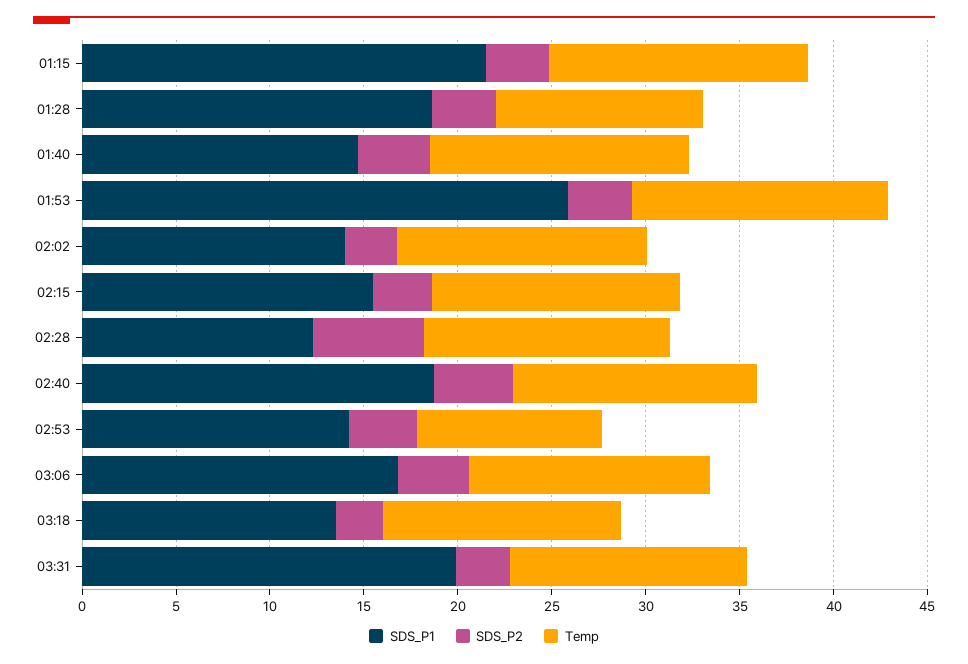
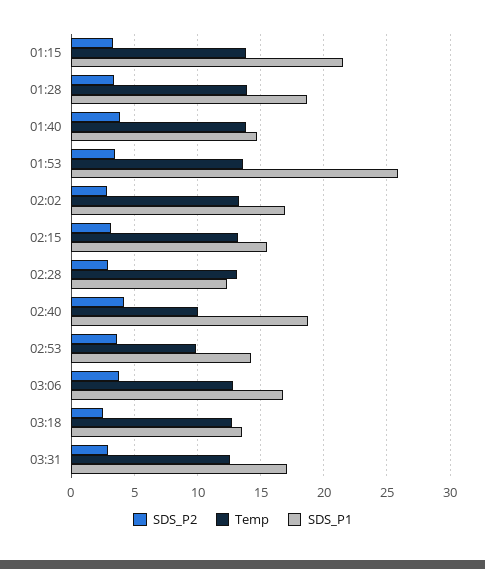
  {
    "SDS_P1": {
      "01:15": 21.5,
      "01:28": 18.5,
      "01:40": 14.5,
      "01:53": 26,
-     "02:02": 14,
+     "02:02": 17,
      "02:15": 15.5,
      "02:28": 12.5,
      "02:40": 19,
      "02:53": 14,
      "03:06": 17,
      "03:18": 13.5,
-     "03:31": 20
+     "03:31": 17
    },
    "SDS_P2": {
      "01:15": 3.5,
      "01:28": 3.5,
      "01:40": 4,
      "01:53": 3.5,
      "02:02": 3,
      "02:15": 3,
-     "02:28": 6,
+     "02:28": 3,
      "02:40": 4,
      "02:53": 3.5,
      "03:06": 4,
      "03:18": 2.5,
      "03:31": 3
    },
    "Temp": {
      "01:15": 14,
-     "01:28": 11,
+     "01:28": 14,
      "01:40": 14,
      "01:53": 13.5,
      "02:02": 13.5,
      "02:15": 13,
      "02:28": 13,
-     "02:40": 13,
+     "02:40": 10,
      "02:53": 10,
      "03:06": 13,
      "03:18": 12.5,
      "03:31": 12.5
    }
  }

